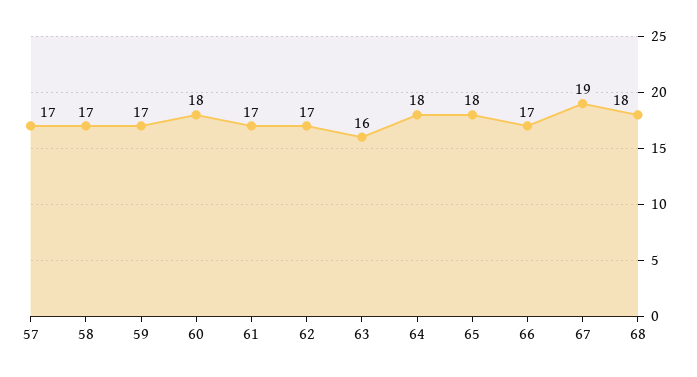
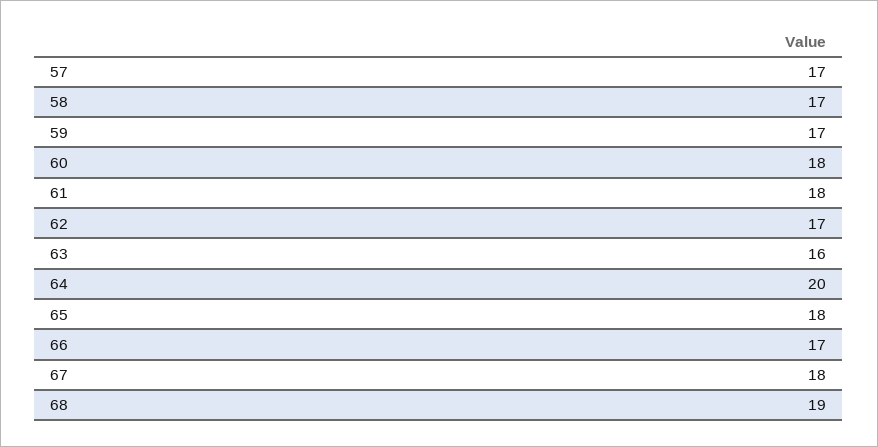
  {
    "57": 17,
    "58": 17,
    "59": 17,
    "60": 18,
-   "61": 17,
+   "61": 18,
    "62": 17,
    "63": 16,
-   "64": 18,
+   "64": 20,
    "65": 18,
    "66": 17,
-   "67": 19,
+   "67": 18,
-   "68": 18
+   "68": 19
  }

